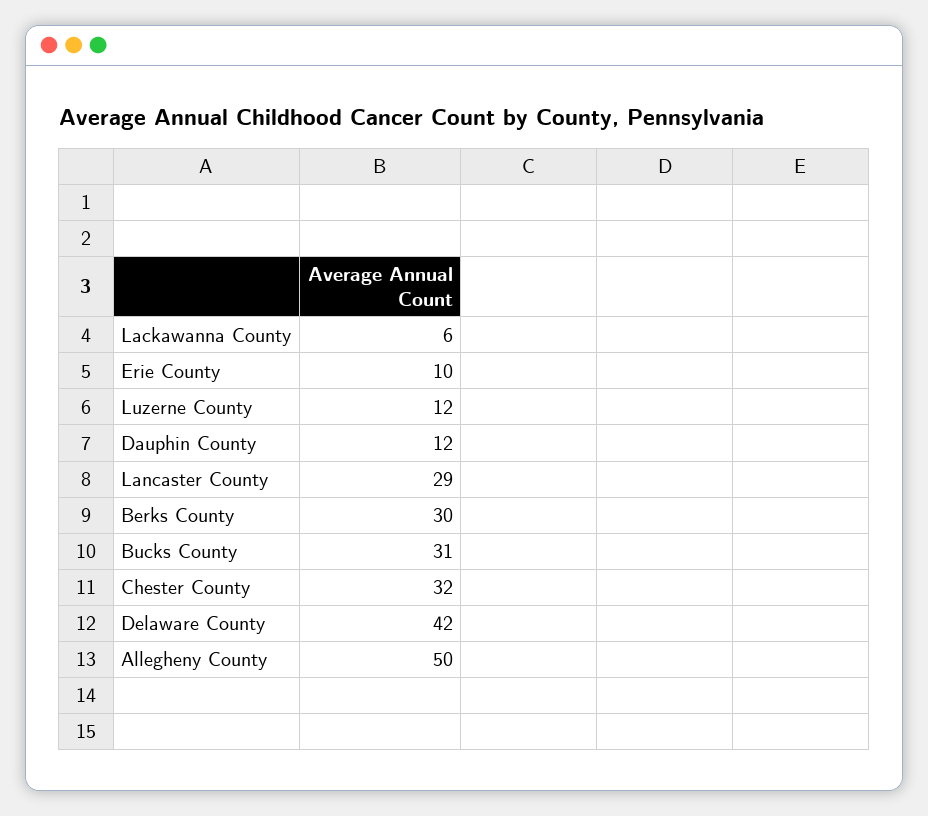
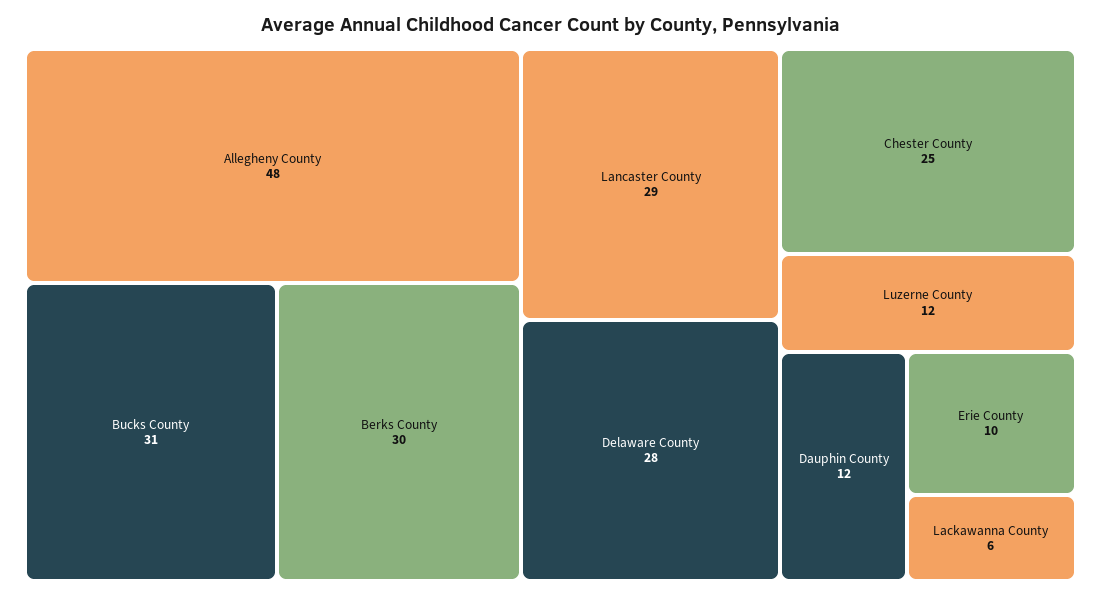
  {
    "Lackawanna County": 6,
    "Erie County": 10,
    "Luzerne County": 12,
    "Dauphin County": 12,
    "Lancaster County": 29,
    "Berks County": 30,
    "Bucks County": 31,
-   "Chester County": 32,
+   "Chester County": 25,
-   "Delaware County": 42,
+   "Delaware County": 28,
-   "Allegheny County": 50
+   "Allegheny County": 48
  }

